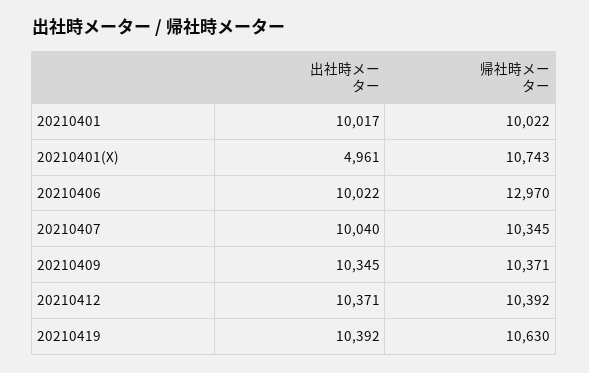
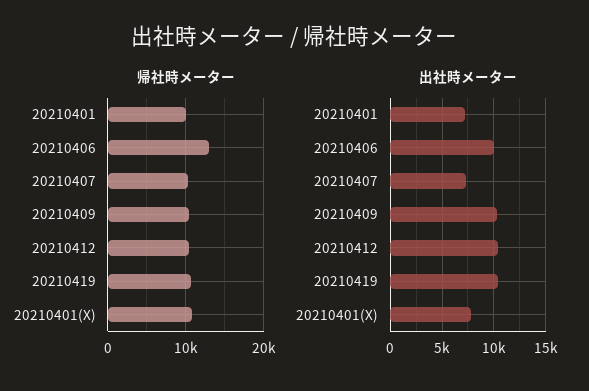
  {
    "出社時メーター": {
-     "20210401": 10017,
+     "20210401": 7000,
-     "20210401(X)": 4961,
+     "20210401(X)": 8000,
      "20210406": 10022,
-     "20210407": 10040,
+     "20210407": 7000,
      "20210409": 10345,
      "20210412": 10371,
      "20210419": 10392
    },
    "帰社時メーター": {
      "20210401": 10022,
      "20210401(X)": 10743,
      "20210406": 12970,
      "20210407": 10345,
      "20210409": 10371,
      "20210412": 10392,
      "20210419": 10630
    }
  }

